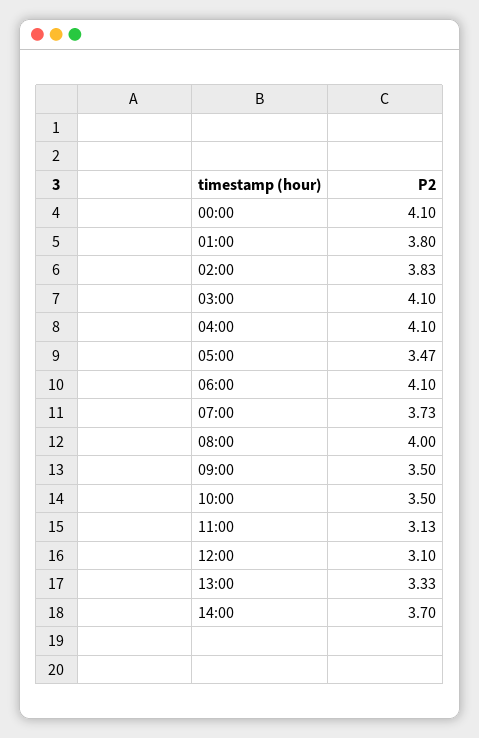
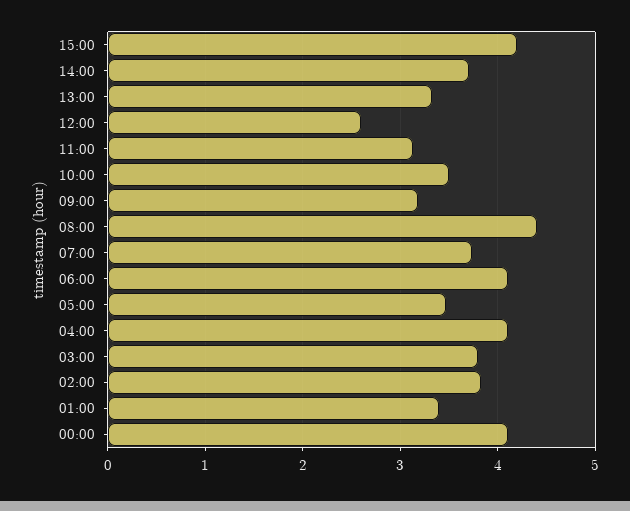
  {
    "00:00": 4.1,
-   "01:00": 3.8,
+   "01:00": 3.4,
    "02:00": 3.83,
-   "03:00": 4.1,
+   "03:00": 3.8,
    "04:00": 4.1,
    "05:00": 3.47,
    "06:00": 4.1,
    "07:00": 3.73,
-   "08:00": 4,
+   "08:00": 4.4,
-   "09:00": 3.5,
+   "09:00": 3.2,
    "10:00": 3.5,
    "11:00": 3.13,
-   "12:00": 3.1,
+   "12:00": 2.6,
    "13:00": 3.33,
-   "14:00": 3.7
+   "14:00": 3.7,
+   "15:00": 4.2
  }

